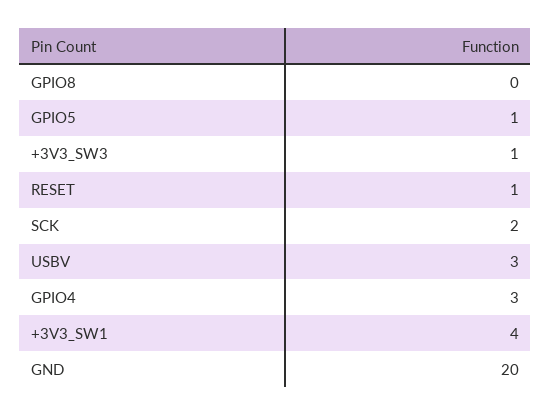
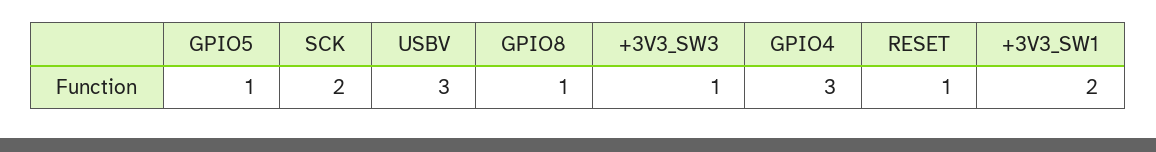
  {
-   "GPIO8": 0,
+   "GPIO8": 1,
    "GPIO5": 1,
    "+3V3_SW3": 1,
    "RESET": 1,
    "SCK": 2,
    "USBV": 3,
    "GPIO4": 3,
-   "+3V3_SW1": 4,
+   "+3V3_SW1": 2
-   "GND": 20
  }

